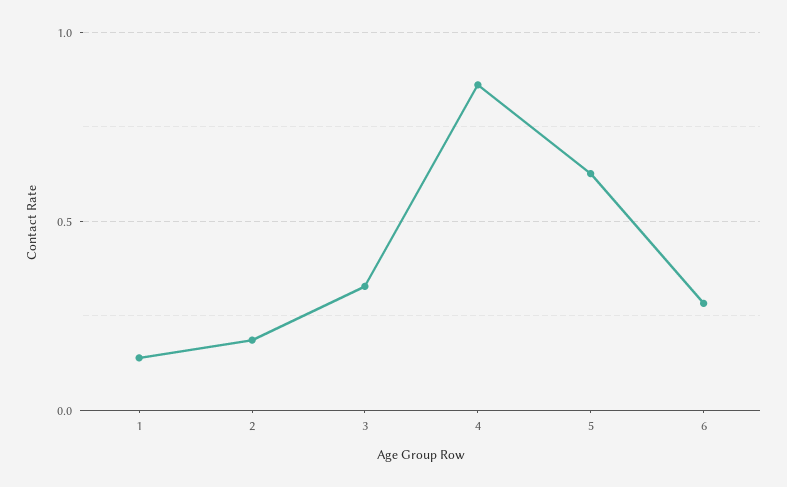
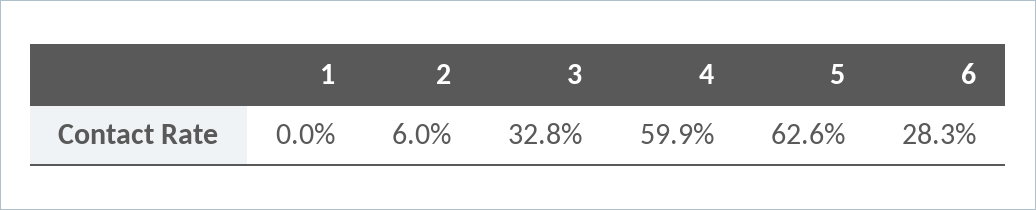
  {
-   "1": 0.15,
+   "1": 0,
-   "2": 0.2,
+   "2": 0.06,
    "3": 0.328,
-   "4": 0.85,
+   "4": 0.599,
    "5": 0.626,
    "6": 0.283
  }

